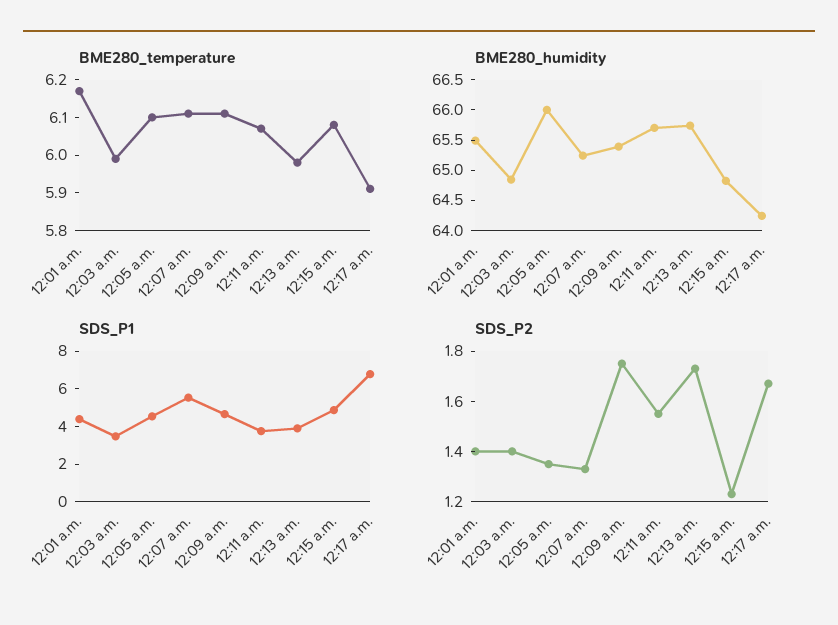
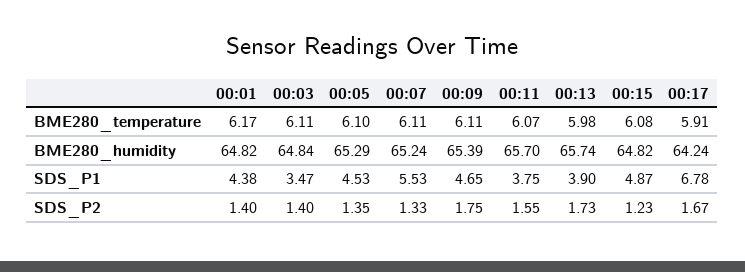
  {
    "BME280_temperature": {
      "12:01 a.m.": 6.17,
-     "12:03 a.m.": 6,
+     "12:03 a.m.": 6.11,
      "12:05 a.m.": 6.1,
      "12:07 a.m.": 6.11,
      "12:09 a.m.": 6.11,
      "12:11 a.m.": 6.07,
      "12:13 a.m.": 5.98,
      "12:15 a.m.": 6.08,
      "12:17 a.m.": 5.91
    },
    "BME280_humidity": {
-     "12:01 a.m.": 65.5,
+     "12:01 a.m.": 64.82,
      "12:03 a.m.": 64.84,
-     "12:05 a.m.": 66,
+     "12:05 a.m.": 65.29,
      "12:07 a.m.": 65.24,
      "12:09 a.m.": 65.39,
      "12:11 a.m.": 65.7,
      "12:13 a.m.": 65.74,
      "12:15 a.m.": 64.82,
      "12:17 a.m.": 64.24
    },
    "SDS_P1": {
      "12:01 a.m.": 4.38,
      "12:03 a.m.": 3.47,
      "12:05 a.m.": 4.53,
      "12:07 a.m.": 5.53,
      "12:09 a.m.": 4.65,
      "12:11 a.m.": 3.75,
      "12:13 a.m.": 3.9,
      "12:15 a.m.": 4.87,
      "12:17 a.m.": 6.78
    },
    "SDS_P2": {
      "12:01 a.m.": 1.4,
      "12:03 a.m.": 1.4,
      "12:05 a.m.": 1.35,
      "12:07 a.m.": 1.33,
      "12:09 a.m.": 1.75,
      "12:11 a.m.": 1.55,
      "12:13 a.m.": 1.73,
      "12:15 a.m.": 1.23,
      "12:17 a.m.": 1.67
    }
  }

